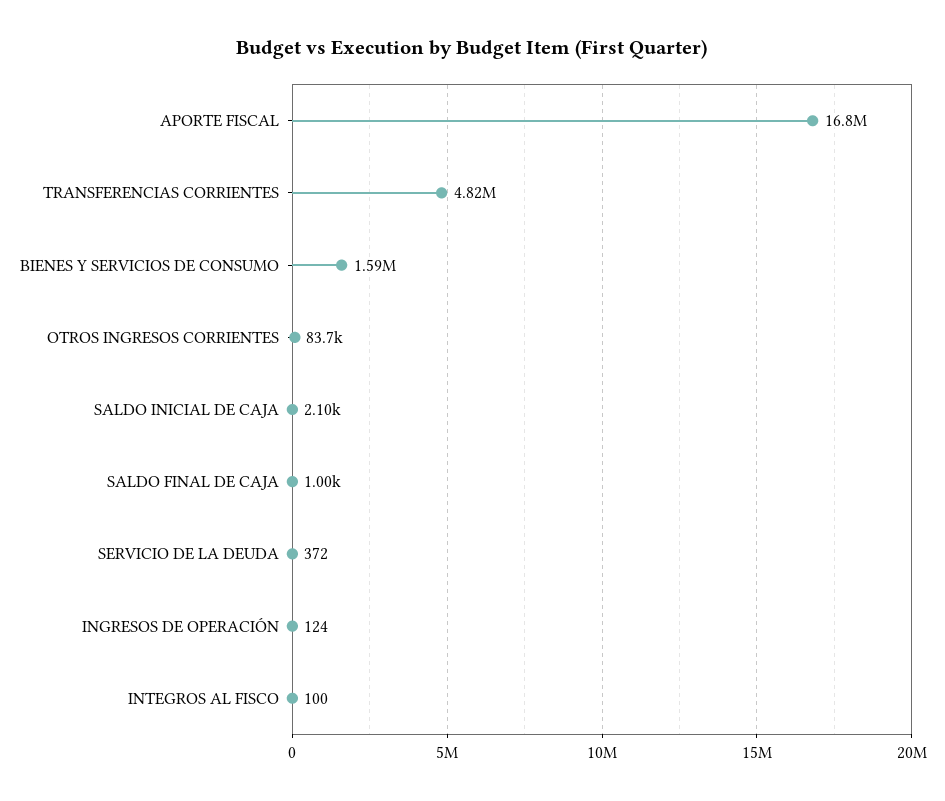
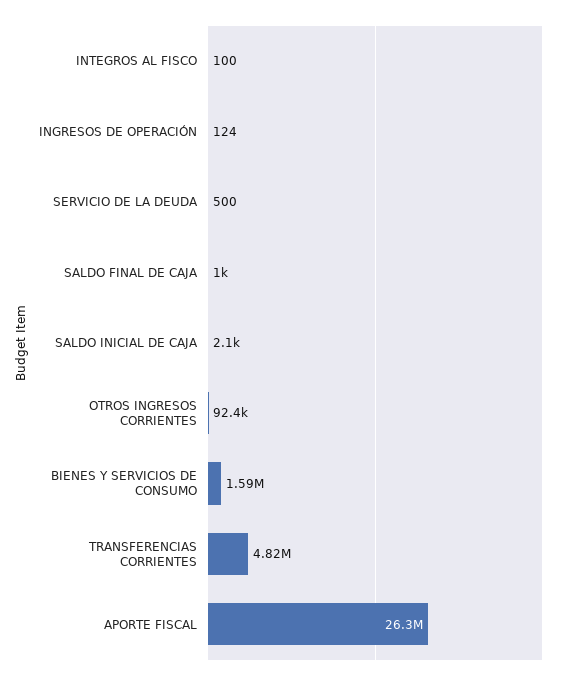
  {
-   "APORTE FISCAL": 16800000,
+   "APORTE FISCAL": 26300000,
    "TRANSFERENCIAS CORRIENTES": 4820000,
    "BIENES Y SERVICIOS DE CONSUMO": 1590000,
-   "OTROS INGRESOS CORRIENTES": 83700,
+   "OTROS INGRESOS CORRIENTES": 92400,
    "SALDO INICIAL DE CAJA": 2100,
    "SALDO FINAL DE CAJA": 1000,
-   "SERVICIO DE LA DEUDA": 372,
+   "SERVICIO DE LA DEUDA": 500,
    "INGRESOS DE OPERACIÓN": 124,
    "INTEGROS AL FISCO": 100
  }

